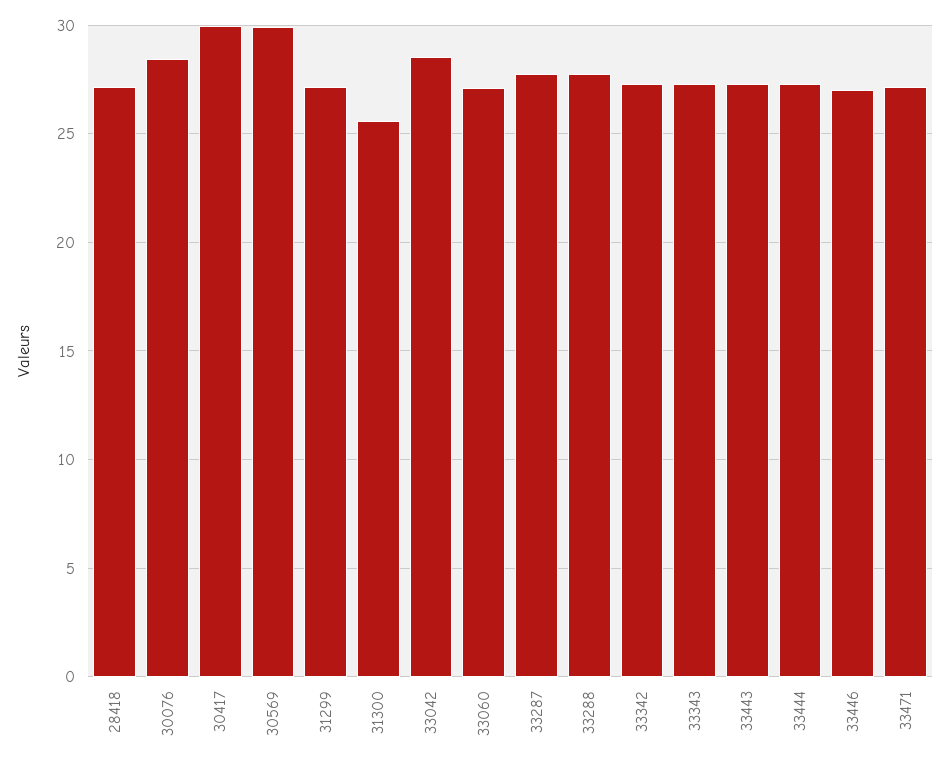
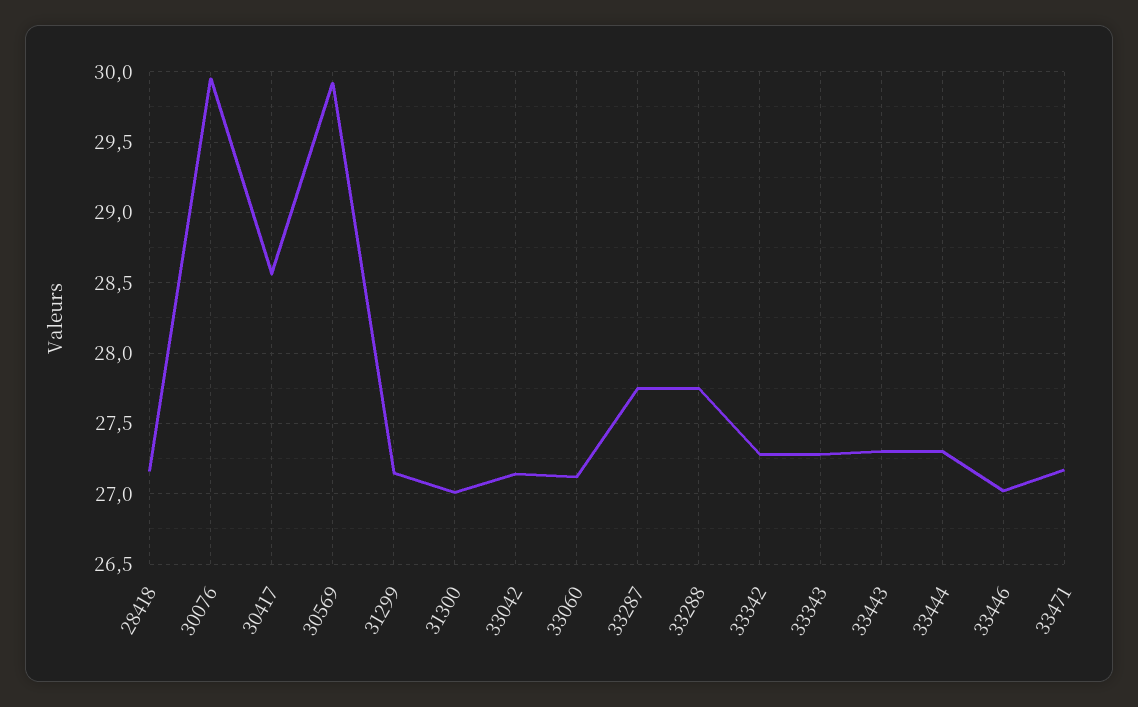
  {
    "28418": 27.15,
-   "30076": 28.5,
+   "30076": 29.95,
-   "30417": 30,
+   "30417": 28.55,
    "30569": 29.9,
    "31299": 27.15,
-   "31300": 25.5,
+   "31300": 27,
-   "33042": 28.5,
+   "33042": 27.15,
    "33060": 27.1,
    "33287": 27.75,
    "33288": 27.75,
    "33342": 27.3,
    "33343": 27.3,
    "33443": 27.3,
    "33444": 27.3,
    "33446": 27,
    "33471": 27.15
  }

